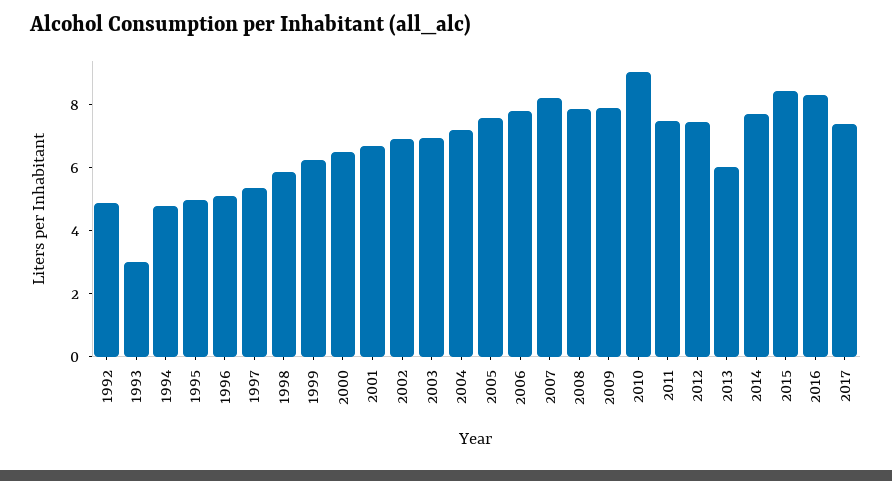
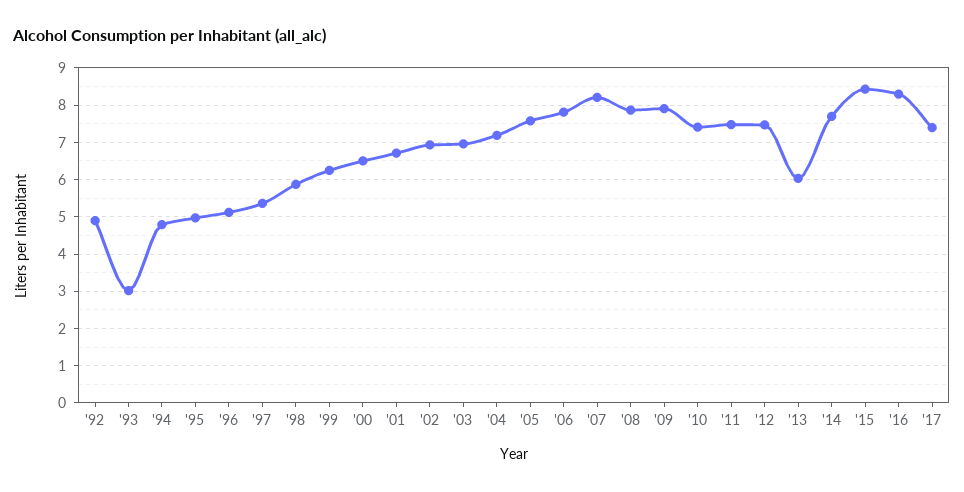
  {
    "1992": 5,
    "1993": 3,
    "1994": 4.8,
    "1995": 5,
    "1996": 5.2,
    "1997": 5.4,
    "1998": 5.8,
    "1999": 6.2,
    "2000": 6.6,
    "2001": 6.8,
    "2002": 7,
    "2003": 7,
    "2004": 7.2,
    "2005": 7.6,
    "2006": 7.8,
    "2007": 8.2,
    "2008": 7.8,
    "2009": 8,
-   "2010": 9,
+   "2010": 7.4,
    "2011": 7.4,
    "2012": 7.4,
    "2013": 6,
    "2014": 7.8,
    "2015": 8.4,
    "2016": 8.4,
    "2017": 7.4
  }

